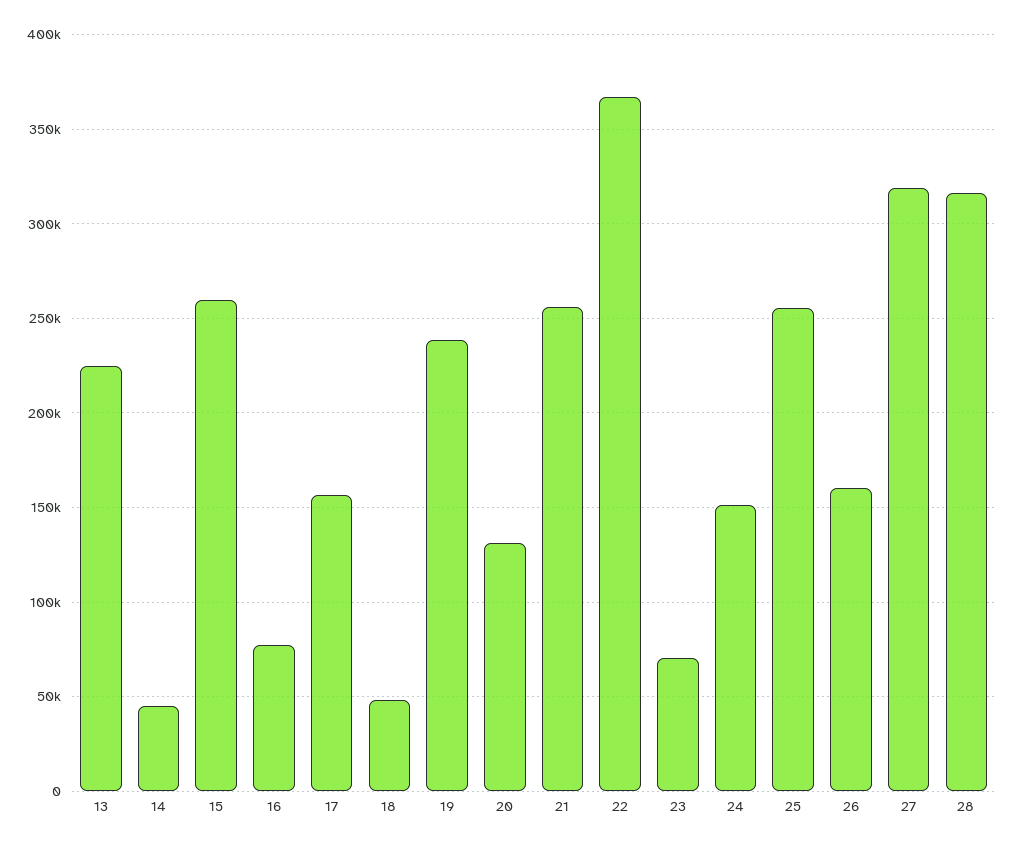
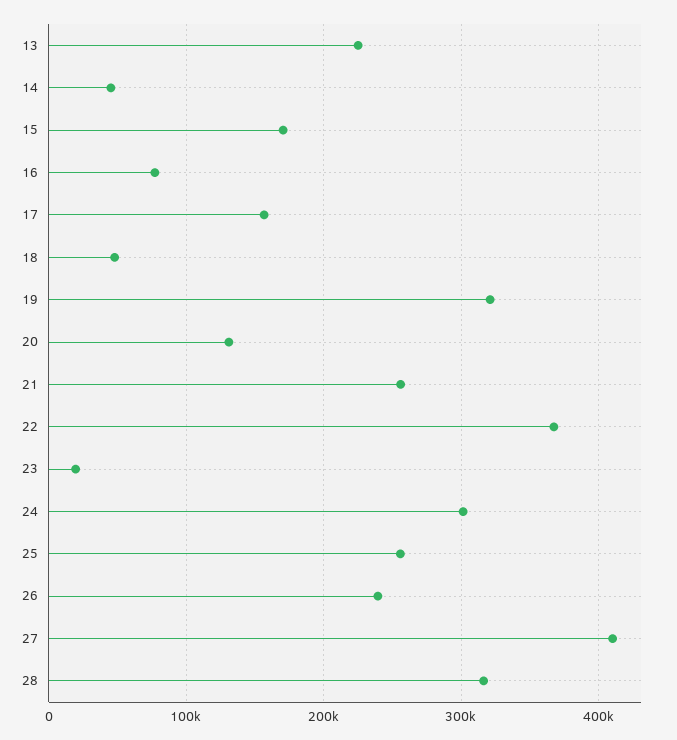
  {
    "13": 225000,
    "14": 45000,
-   "15": 260000,
+   "15": 170000,
    "16": 75000,
    "17": 155000,
    "18": 50000,
-   "19": 240000,
+   "19": 320000,
    "20": 130000,
    "21": 255000,
    "22": 365000,
-   "23": 70000,
+   "23": 20000,
-   "24": 150000,
+   "24": 300000,
    "25": 255000,
-   "26": 160000,
+   "26": 240000,
-   "27": 320000,
+   "27": 410000,
    "28": 315000
  }

